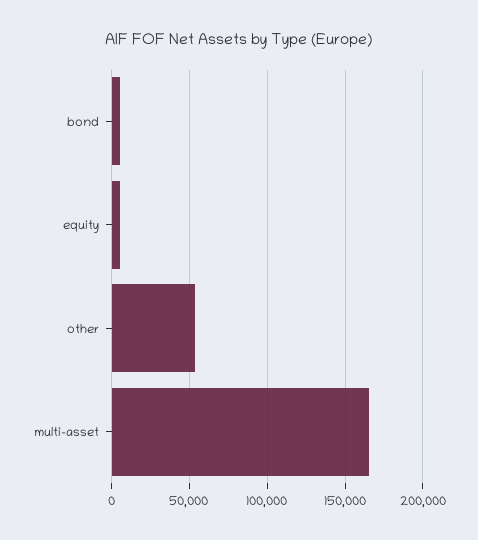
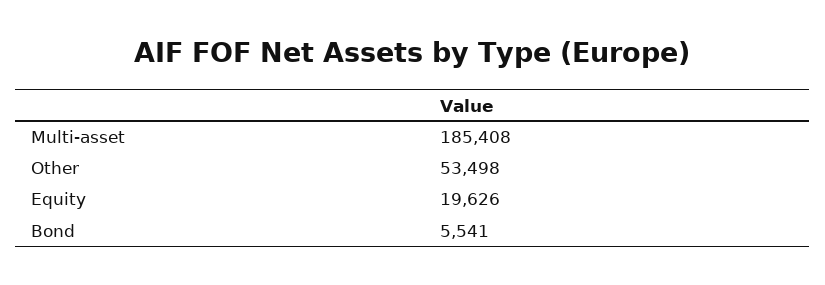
  {
    "bond": 5541,
-   "equity": 5000,
+   "equity": 19626,
    "other": 53498,
-   "multi-asset": 165000
+   "multi-asset": 185408
  }

